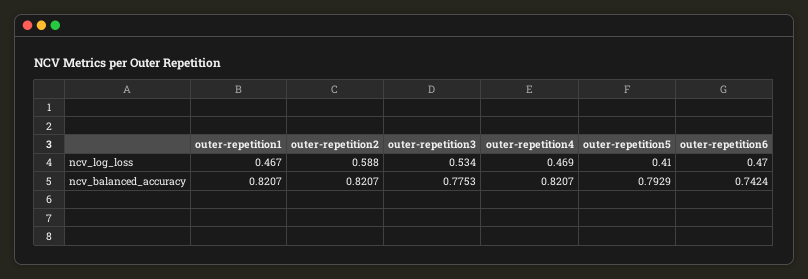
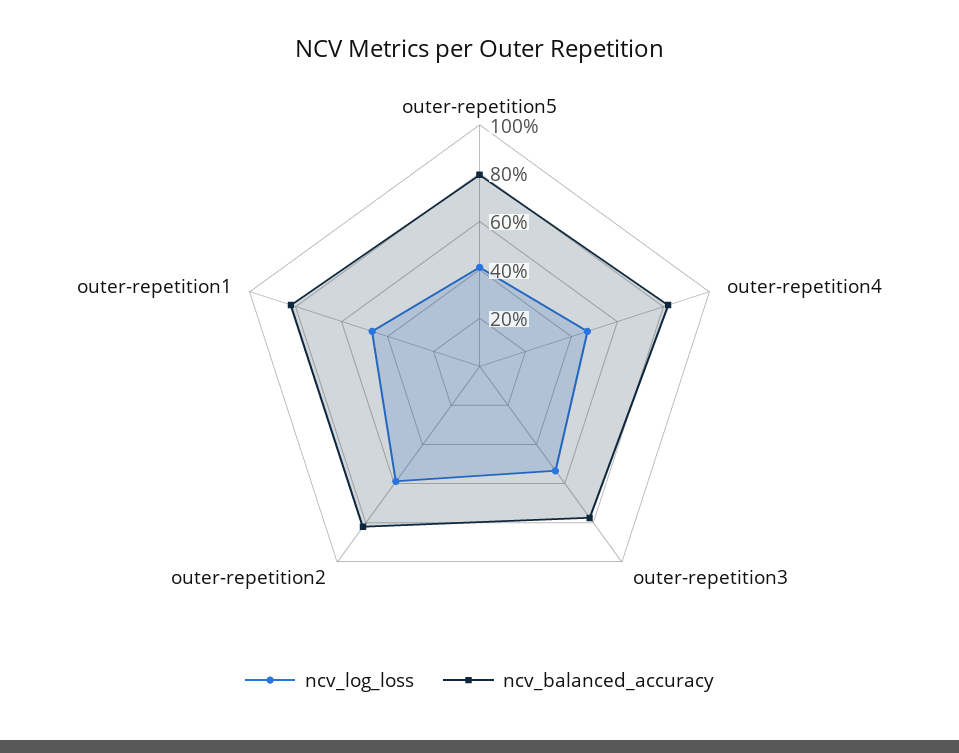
  {
    "ncv_log_loss": {
      "outer-repetition1": 0.467,
      "outer-repetition2": 0.588,
      "outer-repetition3": 0.534,
      "outer-repetition4": 0.469,
-     "outer-repetition5": 0.41,
+     "outer-repetition5": 0.41
-     "outer-repetition6": 0.47
    },
    "ncv_balanced_accuracy": {
      "outer-repetition1": 0.8207,
      "outer-repetition2": 0.8207,
      "outer-repetition3": 0.7753,
      "outer-repetition4": 0.8207,
-     "outer-repetition5": 0.7929,
+     "outer-repetition5": 0.7929
-     "outer-repetition6": 0.7424
    }
  }

